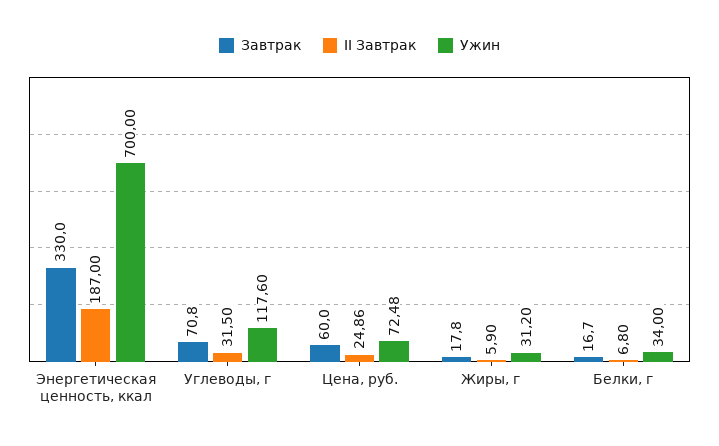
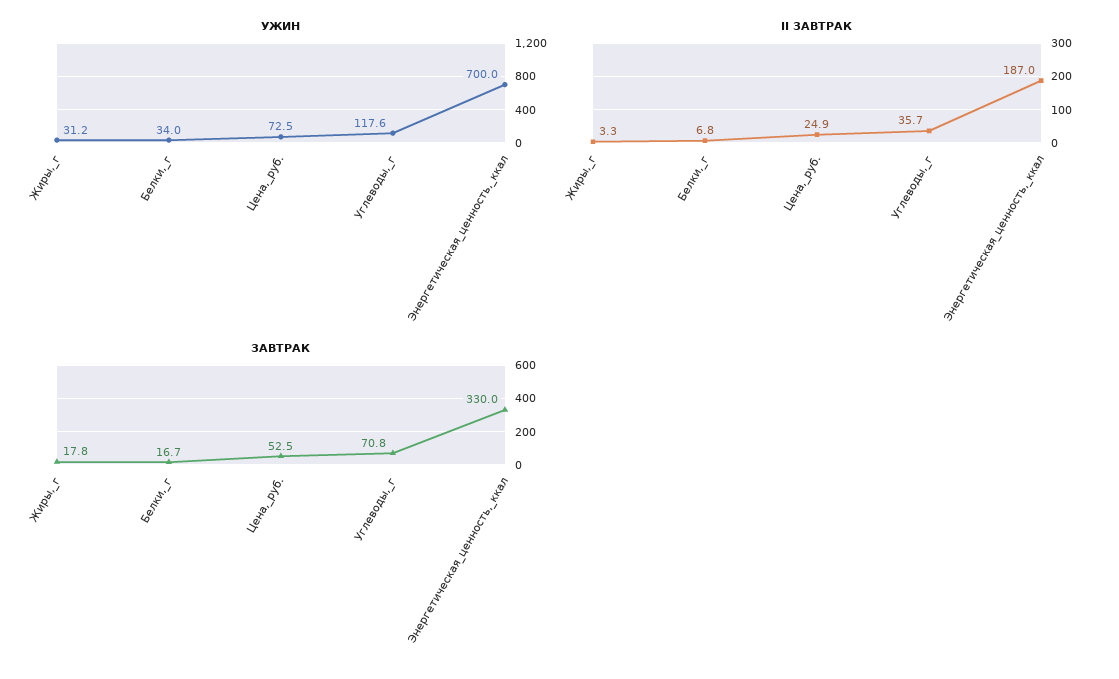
  {
    "Завтрак": {
      "Энергетическая ценность, ккал": 330,
      "Углеводы, г": 70.8,
-     "Цена, руб.": 60,
+     "Цена, руб.": 52.5,
      "Жиры, г": 17.8,
      "Белки, г": 16.7
    },
    "II Завтрак": {
      "Энергетическая ценность, ккал": 187,
-     "Углеводы, г": 31.5,
+     "Углеводы, г": 35.7,
      "Цена, руб.": 24.86,
-     "Жиры, г": 5.9,
+     "Жиры, г": 3.3,
      "Белки, г": 6.8
    },
    "Ужин": {
      "Энергетическая ценность, ккал": 700,
      "Углеводы, г": 117.6,
      "Цена, руб.": 72.48,
      "Жиры, г": 31.2,
      "Белки, г": 34
    }
  }

